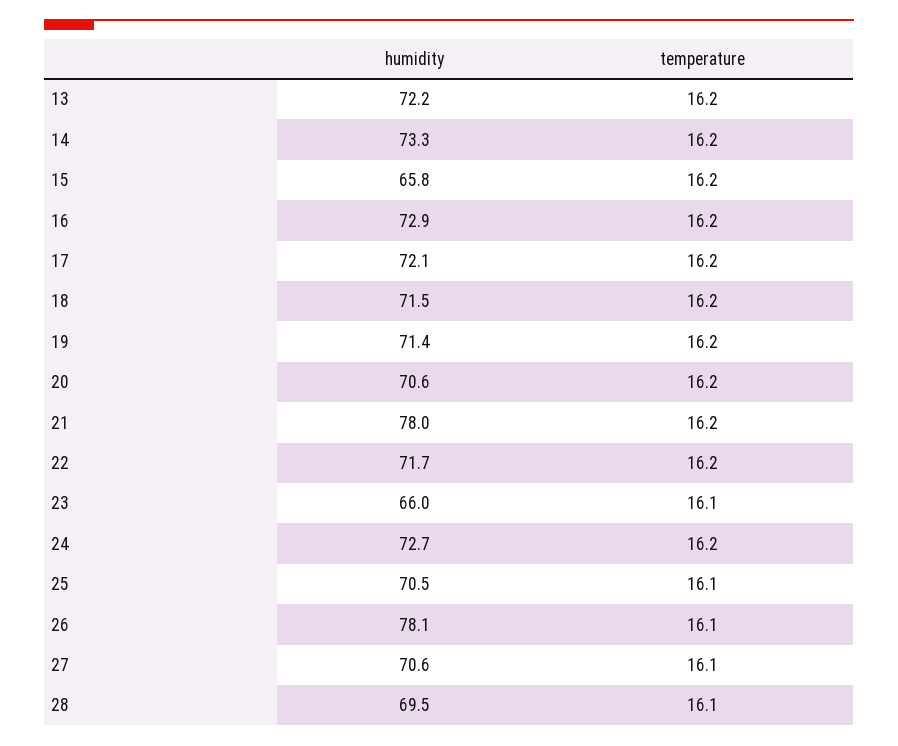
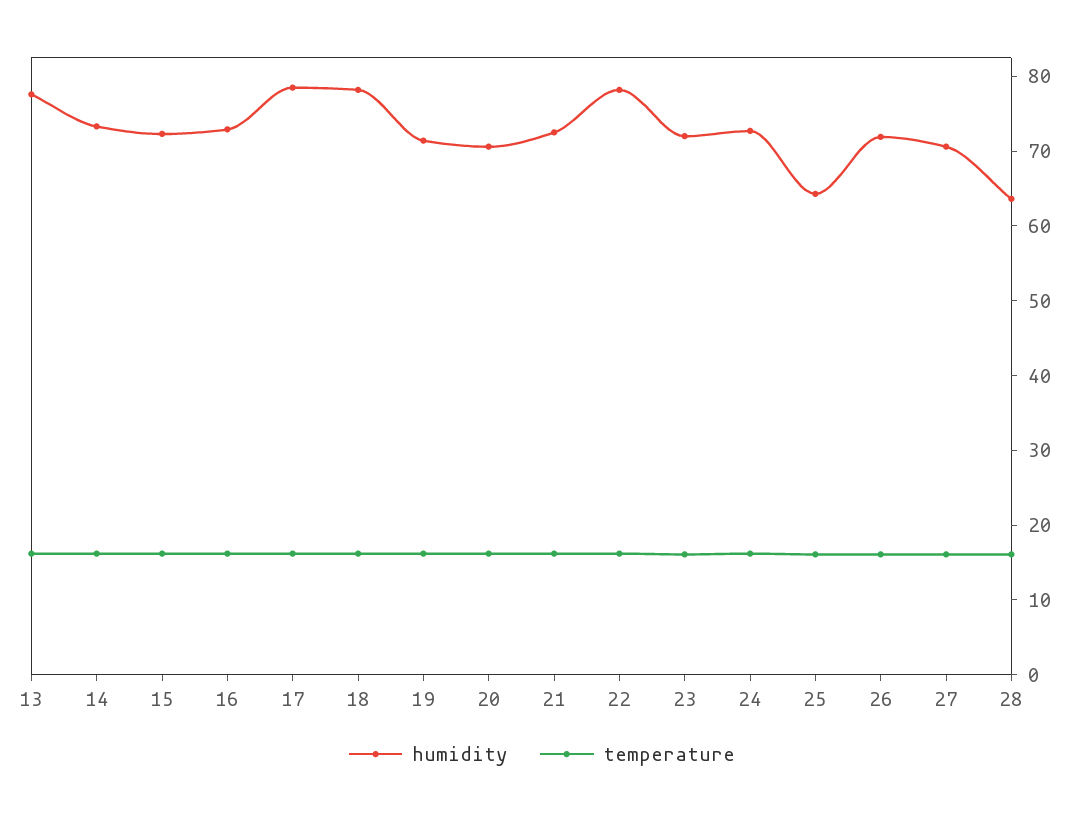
  {
    "humidity": {
-     "13": 72.2,
+     "13": 78,
      "14": 73.3,
-     "15": 65.8,
+     "15": 72,
      "16": 72.9,
-     "17": 72.1,
+     "17": 78,
-     "18": 71.5,
+     "18": 78,
      "19": 71.4,
      "20": 70.6,
-     "21": 78,
+     "21": 72,
-     "22": 71.7,
+     "22": 78,
-     "23": 66,
+     "23": 72,
      "24": 72.7,
-     "25": 70.5,
+     "25": 64,
-     "26": 78.1,
+     "26": 72,
      "27": 70.6,
-     "28": 69.5
+     "28": 64
    },
    "temperature": {
      "13": 16.2,
      "14": 16.2,
      "15": 16.2,
      "16": 16.2,
      "17": 16.2,
      "18": 16.2,
      "19": 16.2,
      "20": 16.2,
      "21": 16.2,
      "22": 16.2,
      "23": 16.1,
      "24": 16.2,
      "25": 16.1,
      "26": 16.1,
      "27": 16.1,
      "28": 16.1
    }
  }

